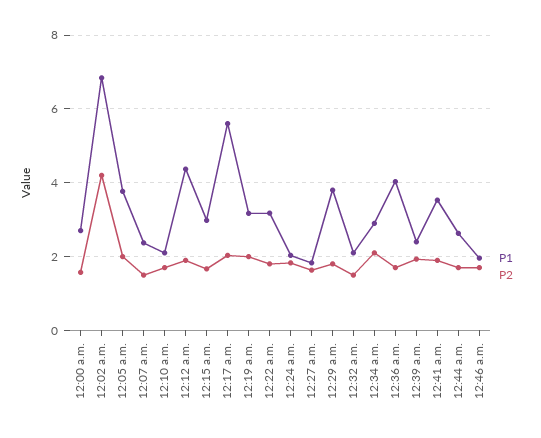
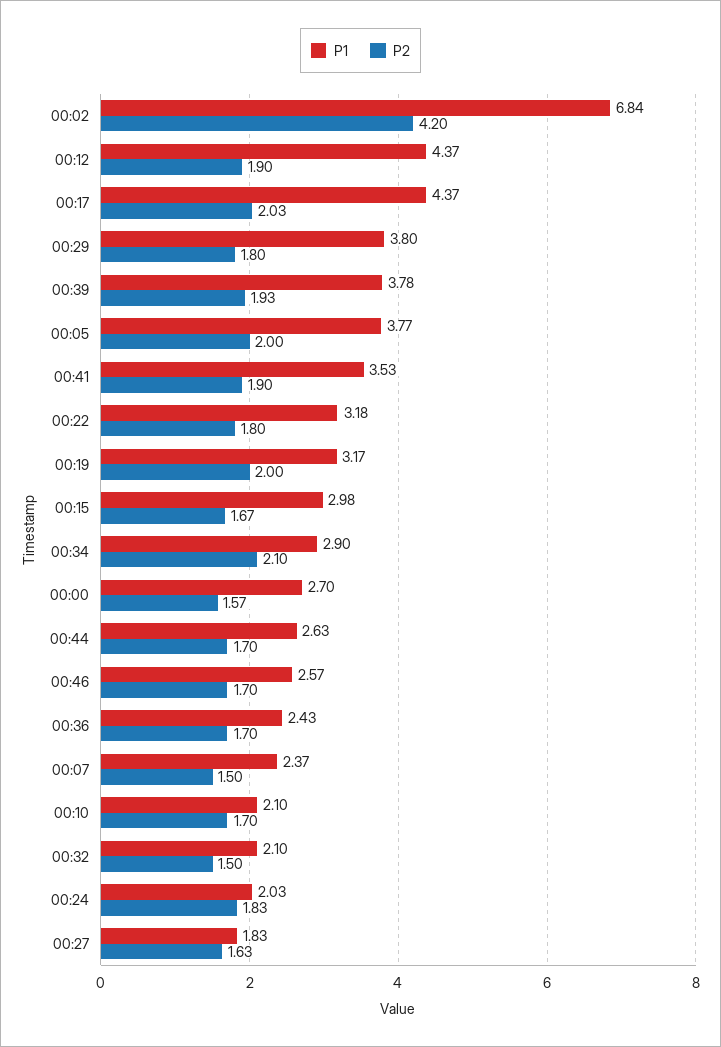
  {
    "P1": {
      "12:00 a.m.": 2.7,
      "12:02 a.m.": 6.84,
      "12:05 a.m.": 3.77,
      "12:07 a.m.": 2.37,
      "12:10 a.m.": 2.1,
      "12:12 a.m.": 4.37,
      "12:15 a.m.": 2.98,
-     "12:17 a.m.": 5.6,
+     "12:17 a.m.": 4.37,
      "12:19 a.m.": 3.17,
      "12:22 a.m.": 3.18,
      "12:24 a.m.": 2.03,
      "12:27 a.m.": 1.83,
      "12:29 a.m.": 3.8,
      "12:32 a.m.": 2.1,
      "12:34 a.m.": 2.9,
-     "12:36 a.m.": 4,
+     "12:36 a.m.": 2.43,
-     "12:39 a.m.": 2.4,
+     "12:39 a.m.": 3.78,
      "12:41 a.m.": 3.53,
      "12:44 a.m.": 2.63,
-     "12:46 a.m.": 2
+     "12:46 a.m.": 2.57
    },
    "P2": {
      "12:00 a.m.": 1.57,
      "12:02 a.m.": 4.2,
      "12:05 a.m.": 2,
      "12:07 a.m.": 1.5,
      "12:10 a.m.": 1.7,
      "12:12 a.m.": 1.9,
      "12:15 a.m.": 1.67,
      "12:17 a.m.": 2.03,
      "12:19 a.m.": 2,
      "12:22 a.m.": 1.8,
      "12:24 a.m.": 1.83,
      "12:27 a.m.": 1.63,
      "12:29 a.m.": 1.8,
      "12:32 a.m.": 1.5,
      "12:34 a.m.": 2.1,
      "12:36 a.m.": 1.7,
      "12:39 a.m.": 1.93,
      "12:41 a.m.": 1.9,
      "12:44 a.m.": 1.7,
      "12:46 a.m.": 1.7
    }
  }

